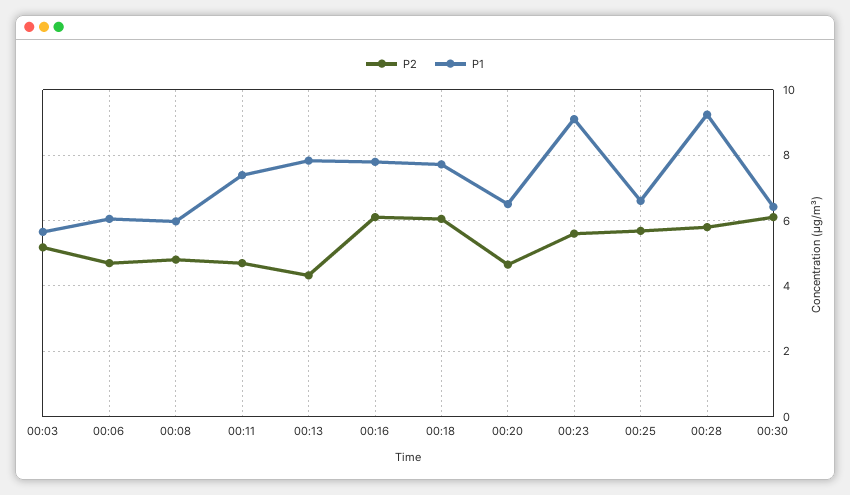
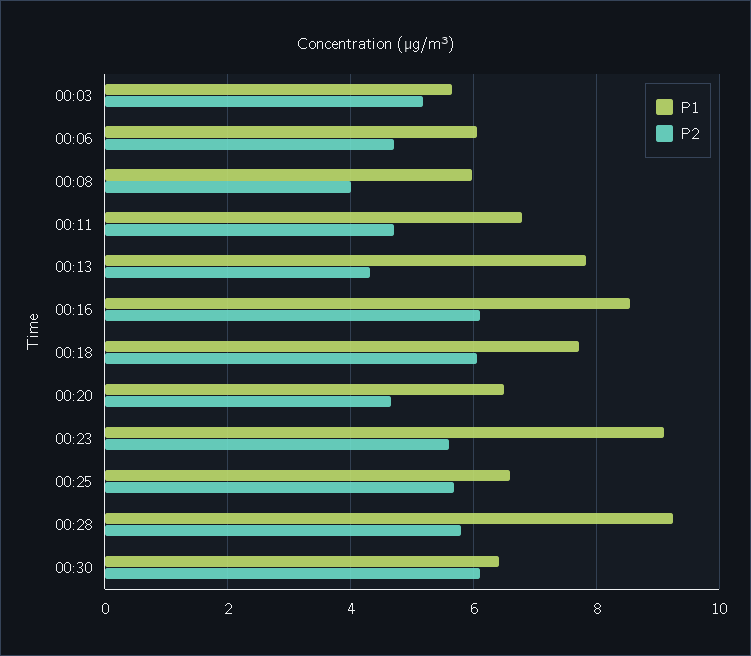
  {
    "P2": {
      "00:03": 5.2,
      "00:06": 4.8,
-     "00:08": 4.8,
+     "00:08": 4,
      "00:11": 4.8,
      "00:13": 4.4,
      "00:16": 6.2,
      "00:18": 6,
      "00:20": 4.6,
      "00:23": 5.6,
      "00:25": 5.6,
      "00:28": 5.8,
      "00:30": 6.2
    },
    "P1": {
      "00:03": 5.6,
      "00:06": 6,
      "00:08": 6,
-     "00:11": 7.4,
+     "00:11": 6.8,
      "00:13": 7.8,
-     "00:16": 7.8,
+     "00:16": 8.6,
      "00:18": 7.8,
      "00:20": 6.6,
      "00:23": 9.2,
      "00:25": 6.6,
      "00:28": 9.2,
      "00:30": 6.4
    }
  }

